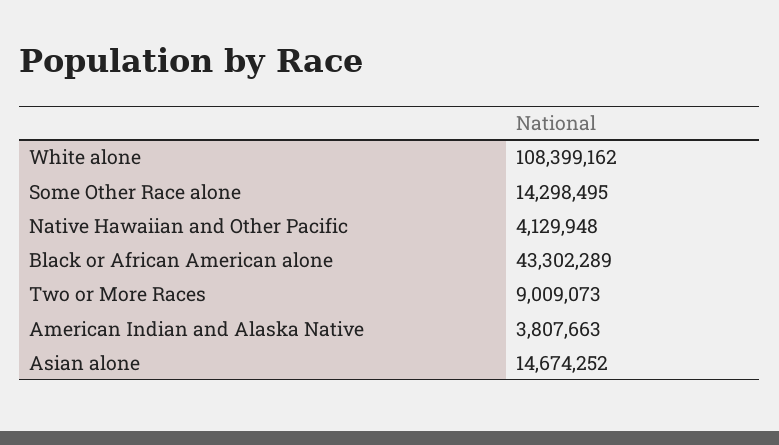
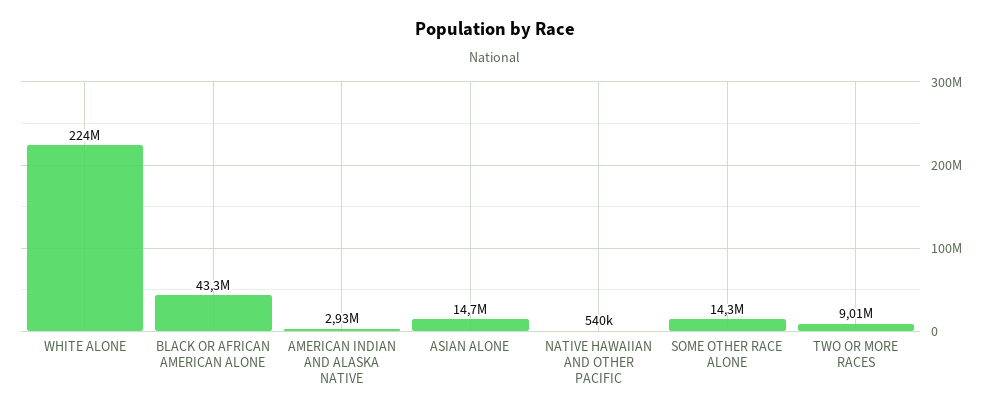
  {
-   "White alone": 108399162,
+   "White alone": 224000000,
    "Some Other Race alone": 14298495,
-   "Native Hawaiian and Other Pacific": 4129948,
+   "Native Hawaiian and Other Pacific": 540000,
    "Black or African American alone": 43302289,
    "Two or More Races": 9009073,
-   "American Indian and Alaska Native": 3807663,
+   "American Indian and Alaska Native": 2930000,
    "Asian alone": 14674252
  }

